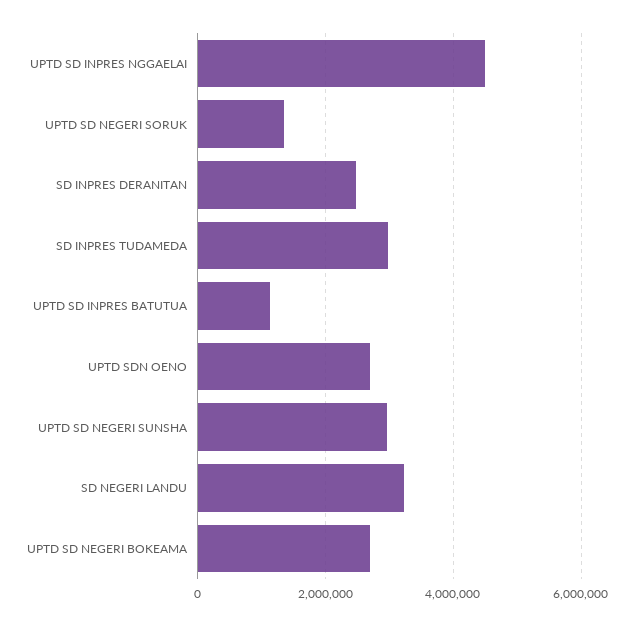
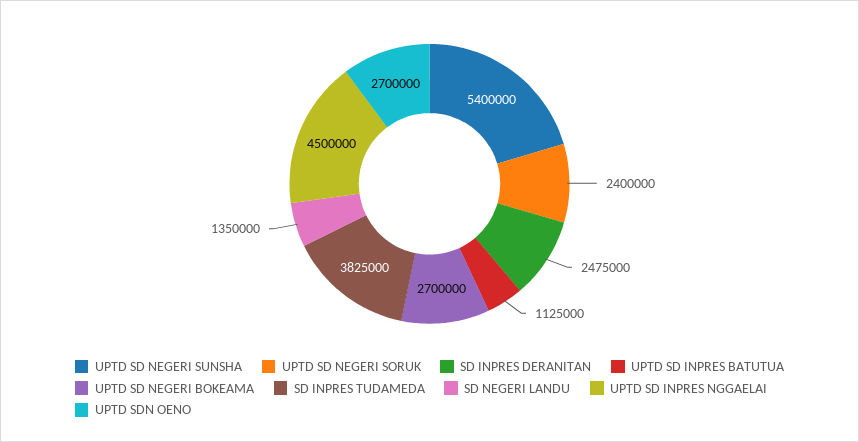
  {
    "UPTD SD INPRES NGGAELAI": 4500000,
-   "UPTD SD NEGERI SORUK": 1400000,
+   "UPTD SD NEGERI SORUK": 2400000,
    "SD INPRES DERANITAN": 2475000,
-   "SD INPRES TUDAMEDA": 3000000,
+   "SD INPRES TUDAMEDA": 3825000,
    "UPTD SD INPRES BATUTUA": 1125000,
    "UPTD SDN OENO": 2700000,
-   "UPTD SD NEGERI SUNSHA": 3000000,
+   "UPTD SD NEGERI SUNSHA": 5400000,
-   "SD NEGERI LANDU": 3200000,
+   "SD NEGERI LANDU": 1350000,
    "UPTD SD NEGERI BOKEAMA": 2700000
  }

